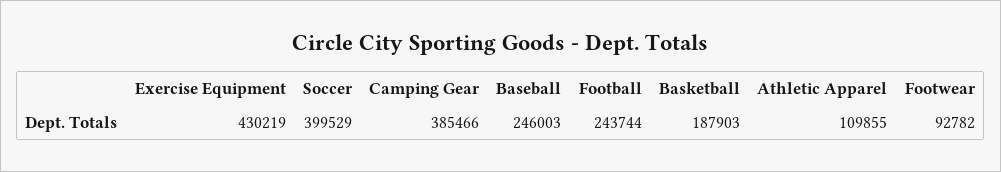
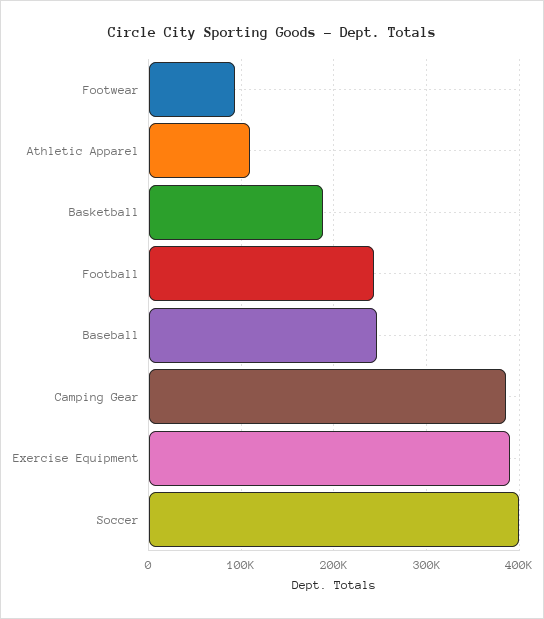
  {
-   "Exercise Equipment": 430219,
+   "Exercise Equipment": 390000,
    "Soccer": 399529,
    "Camping Gear": 385466,
    "Baseball": 246003,
    "Football": 243744,
    "Basketball": 187903,
    "Athletic Apparel": 109855,
    "Footwear": 92782
  }

